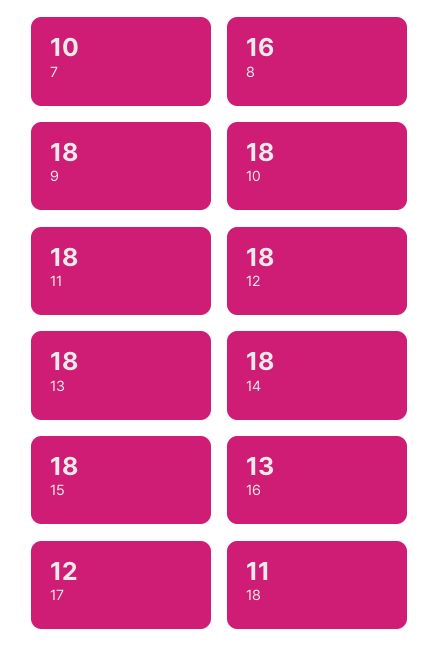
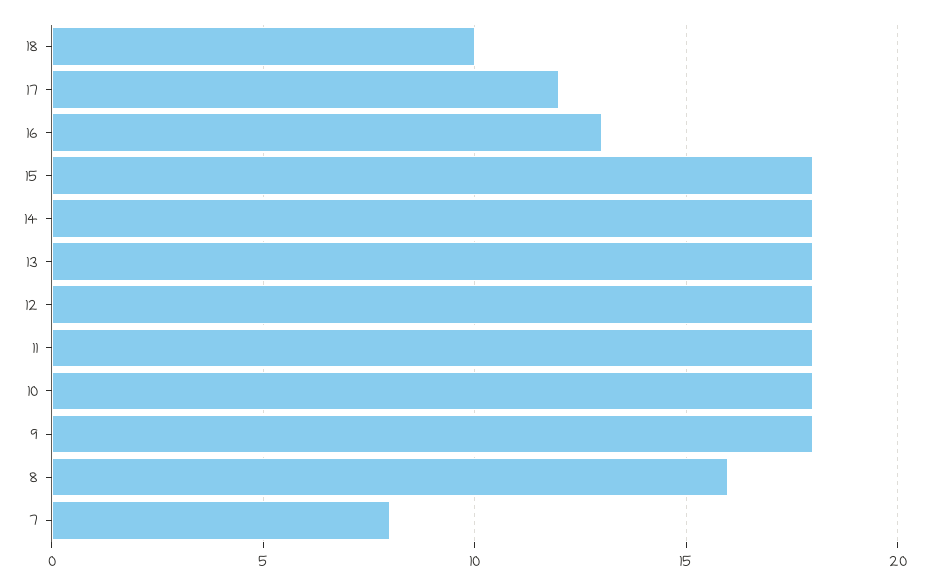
  {
-   "7": 10,
+   "7": 8,
    "8": 16,
    "9": 18,
    "10": 18,
    "11": 18,
    "12": 18,
    "13": 18,
    "14": 18,
    "15": 18,
    "16": 13,
    "17": 12,
-   "18": 11
+   "18": 10
  }

